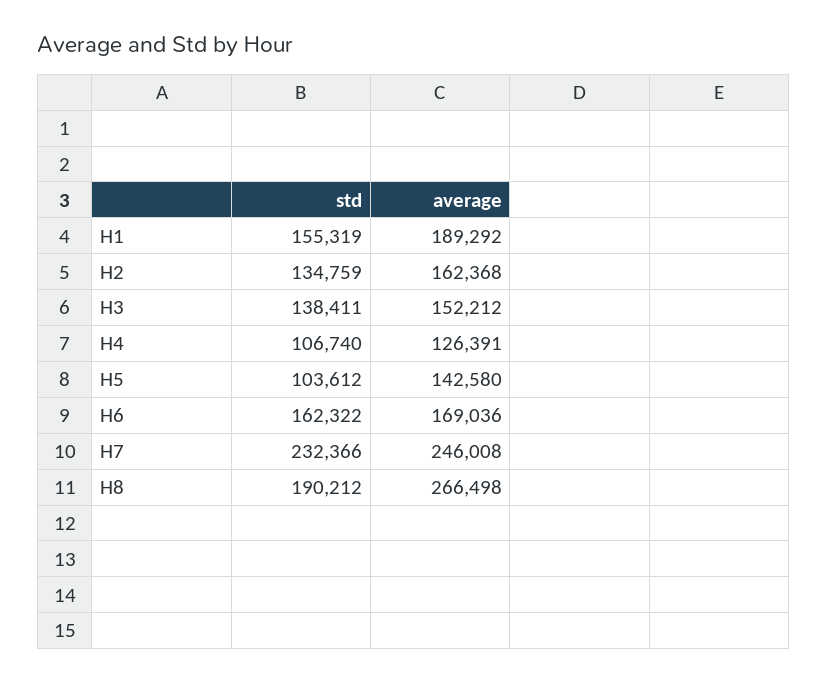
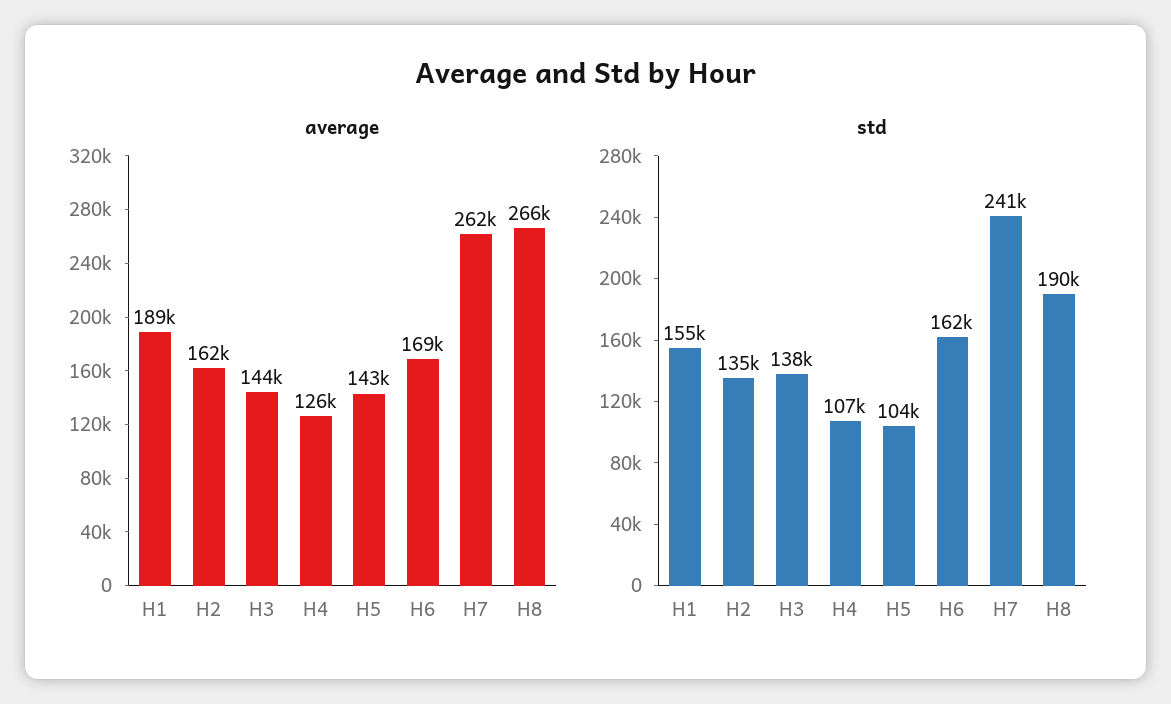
  {
    "std": {
      "H1": 155319,
      "H2": 134759,
      "H3": 138411,
      "H4": 106740,
      "H5": 103612,
      "H6": 162322,
-     "H7": 232366,
+     "H7": 241000,
      "H8": 190212
    },
    "average": {
      "H1": 189292,
      "H2": 162368,
-     "H3": 152212,
+     "H3": 144000,
      "H4": 126391,
      "H5": 142580,
      "H6": 169036,
-     "H7": 246008,
+     "H7": 262000,
      "H8": 266498
    }
  }

